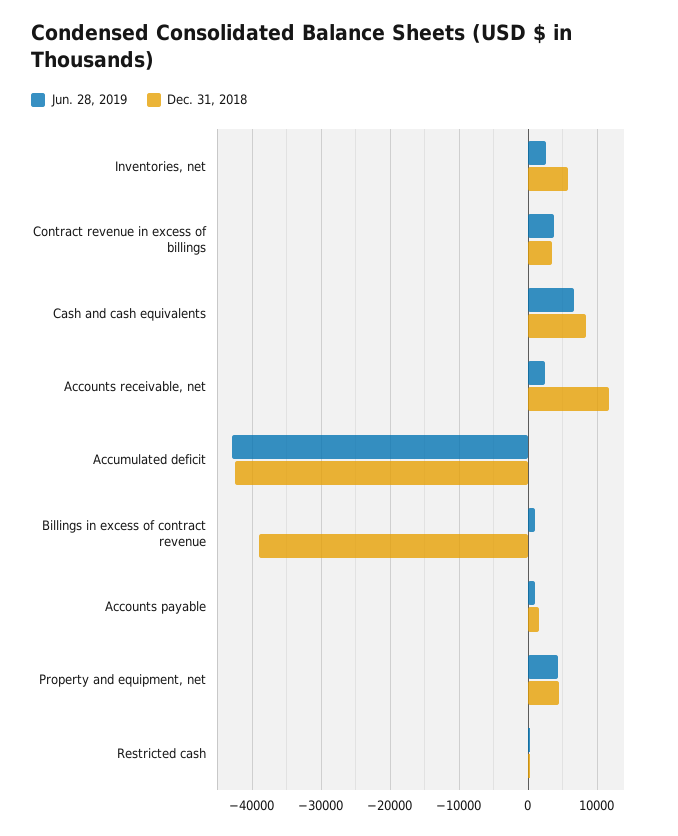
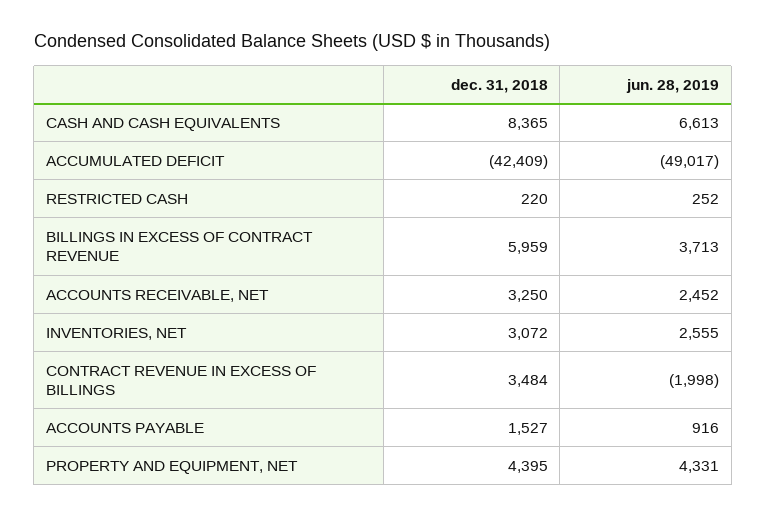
  {
    "Jun. 28, 2019": {
      "Inventories, net": 2555,
-     "Contract revenue in excess of billings": 4000,
+     "Contract revenue in excess of billings": -1998,
      "Cash and cash equivalents": 6613,
      "Accounts receivable, net": 2452,
-     "Accumulated deficit": -43000,
+     "Accumulated deficit": -49017,
-     "Billings in excess of contract revenue": 1000,
+     "Billings in excess of contract revenue": 3713,
      "Accounts payable": 916,
      "Property and equipment, net": 4331,
      "Restricted cash": 252
    },
    "Dec. 31, 2018": {
-     "Inventories, net": 6000,
+     "Inventories, net": 3072,
      "Contract revenue in excess of billings": 3484,
      "Cash and cash equivalents": 8365,
-     "Accounts receivable, net": 12000,
+     "Accounts receivable, net": 3250,
      "Accumulated deficit": -42409,
-     "Billings in excess of contract revenue": -39000,
+     "Billings in excess of contract revenue": 5959,
      "Accounts payable": 1527,
      "Property and equipment, net": 4395,
      "Restricted cash": 220
    }
  }

